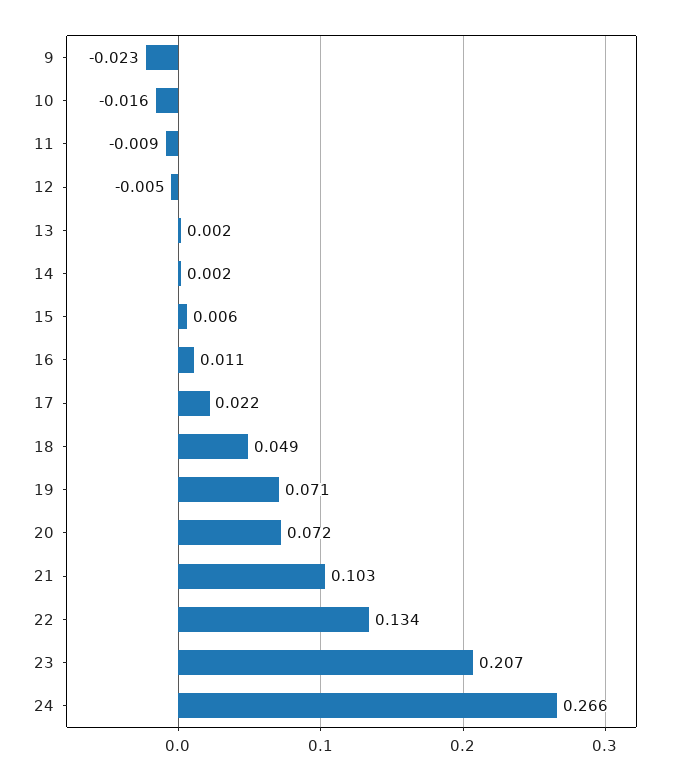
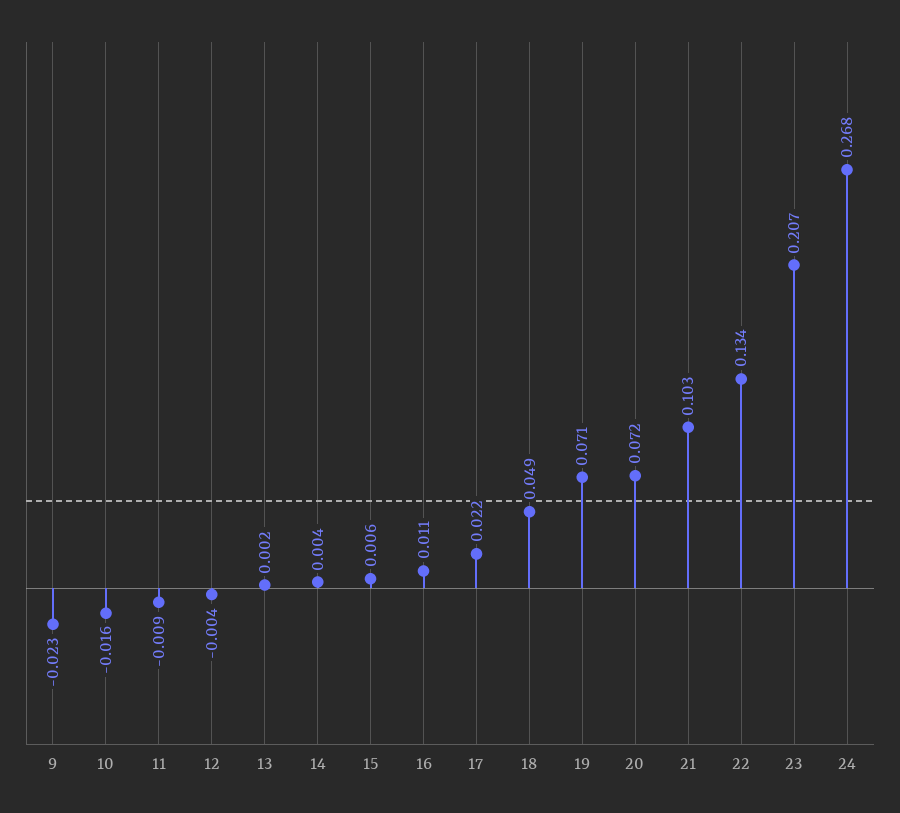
  {
    "9": -0.023,
    "10": -0.016,
    "11": -0.009,
-   "12": -0.005,
+   "12": -0.004,
    "13": 0.002,
-   "14": 0.002,
+   "14": 0.004,
    "15": 0.006,
    "16": 0.011,
    "17": 0.022,
    "18": 0.049,
    "19": 0.071,
    "20": 0.072,
    "21": 0.103,
    "22": 0.134,
    "23": 0.207,
-   "24": 0.266
+   "24": 0.268
  }

